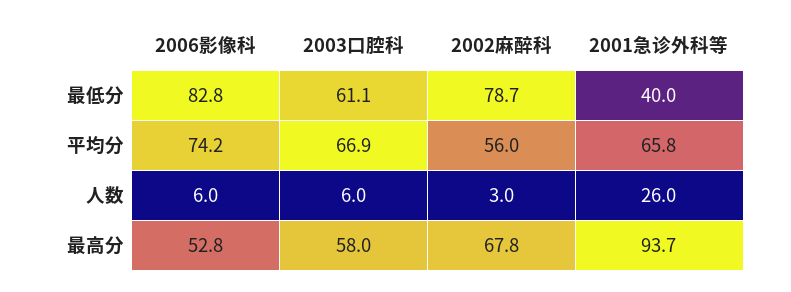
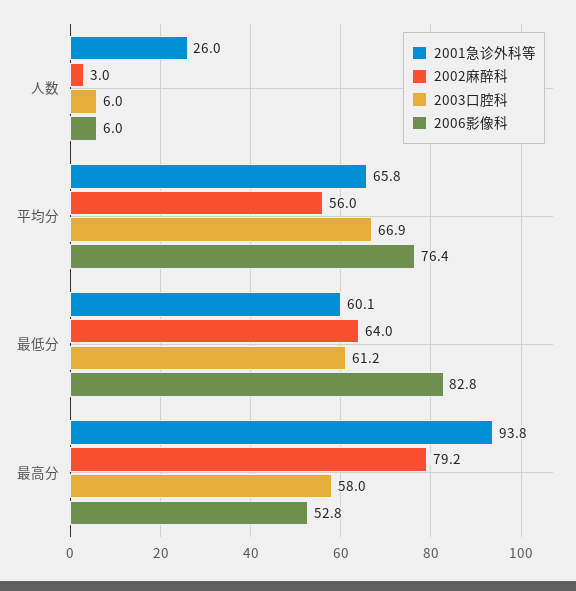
  {
    "2006影像科": {
      "最低分": 82.8,
-     "平均分": 74.2,
+     "平均分": 76.4,
      "人数": 6,
      "最高分": 52.8
    },
    "2003口腔科": {
-     "最低分": 61.1,
+     "最低分": 61.2,
      "平均分": 66.9,
      "人数": 6,
      "最高分": 58
    },
    "2002麻醉科": {
-     "最低分": 78.7,
+     "最低分": 64,
      "平均分": 56,
      "人数": 3,
-     "最高分": 67.8
+     "最高分": 79.2
    },
    "2001急诊外科等": {
-     "最低分": 40,
+     "最低分": 60.1,
      "平均分": 65.8,
      "人数": 26,
-     "最高分": 93.7
+     "最高分": 93.8
    }
  }

